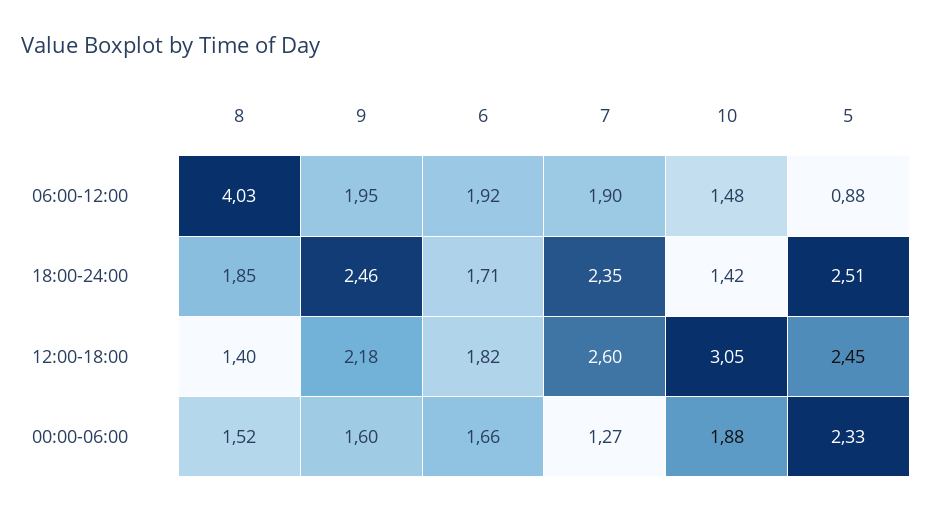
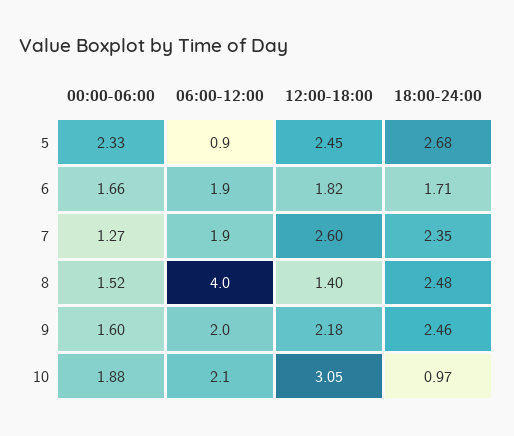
  {
    "8": {
      "06:00-12:00": 4.03,
-     "18:00-24:00": 1.85,
+     "18:00-24:00": 2.48,
      "12:00-18:00": 1.4,
      "00:00-06:00": 1.52
    },
    "9": {
      "06:00-12:00": 1.95,
      "18:00-24:00": 2.46,
      "12:00-18:00": 2.18,
      "00:00-06:00": 1.6
    },
    "6": {
      "06:00-12:00": 1.92,
      "18:00-24:00": 1.71,
      "12:00-18:00": 1.82,
      "00:00-06:00": 1.66
    },
    "7": {
      "06:00-12:00": 1.9,
      "18:00-24:00": 2.35,
      "12:00-18:00": 2.6,
      "00:00-06:00": 1.27
    },
    "10": {
-     "06:00-12:00": 1.48,
+     "06:00-12:00": 2.1,
-     "18:00-24:00": 1.42,
+     "18:00-24:00": 0.97,
      "12:00-18:00": 3.05,
      "00:00-06:00": 1.88
    },
    "5": {
      "06:00-12:00": 0.88,
-     "18:00-24:00": 2.51,
+     "18:00-24:00": 2.68,
      "12:00-18:00": 2.45,
      "00:00-06:00": 2.33
    }
  }

